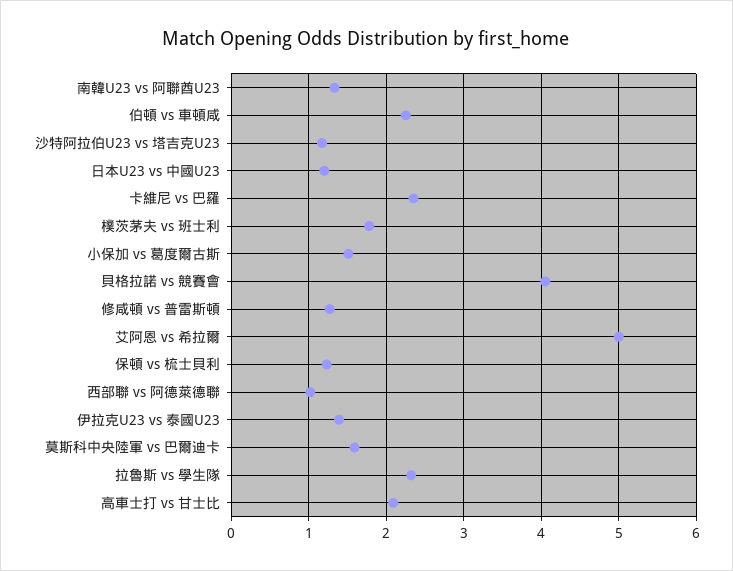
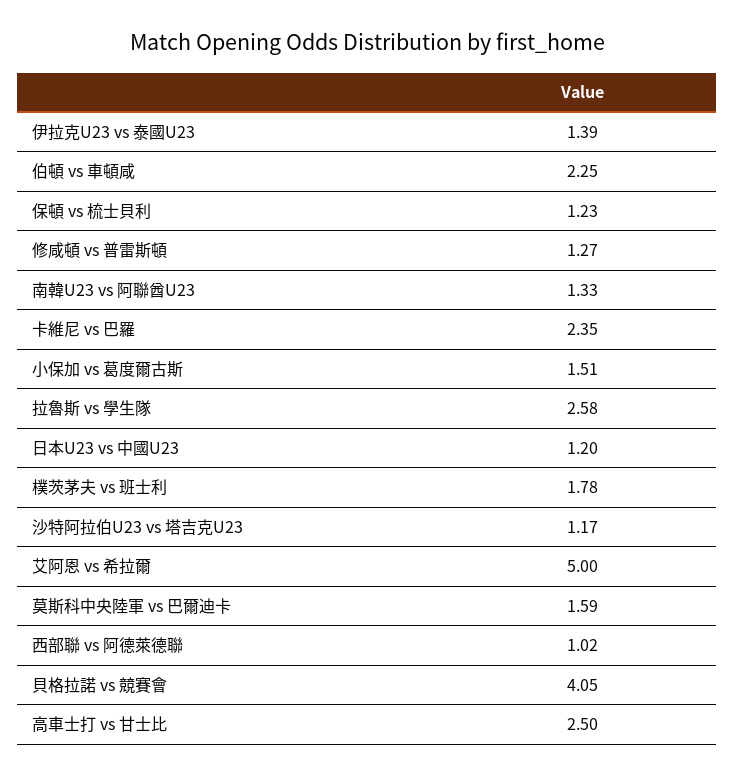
  {
    "南韓U23 vs 阿聯酋U23": 1.33,
    "伯頓 vs 車頓咸": 2.25,
    "沙特阿拉伯U23 vs 塔吉克U23": 1.17,
    "日本U23 vs 中國U23": 1.2,
    "卡維尼 vs 巴羅": 2.35,
    "樸茨茅夫 vs 班士利": 1.78,
    "小保加 vs 葛度爾古斯": 1.51,
    "貝格拉諾 vs 競賽會": 4.05,
    "修咸頓 vs 普雷斯頓": 1.27,
    "艾阿恩 vs 希拉爾": 5,
    "保頓 vs 梳士貝利": 1.23,
    "西部聯 vs 阿德萊德聯": 1.02,
    "伊拉克U23 vs 泰國U23": 1.39,
    "莫斯科中央陸軍 vs 巴爾迪卡": 1.59,
-   "拉魯斯 vs 學生隊": 2.3,
+   "拉魯斯 vs 學生隊": 2.58,
-   "高車士打 vs 甘士比": 2.1
+   "高車士打 vs 甘士比": 2.5
  }

